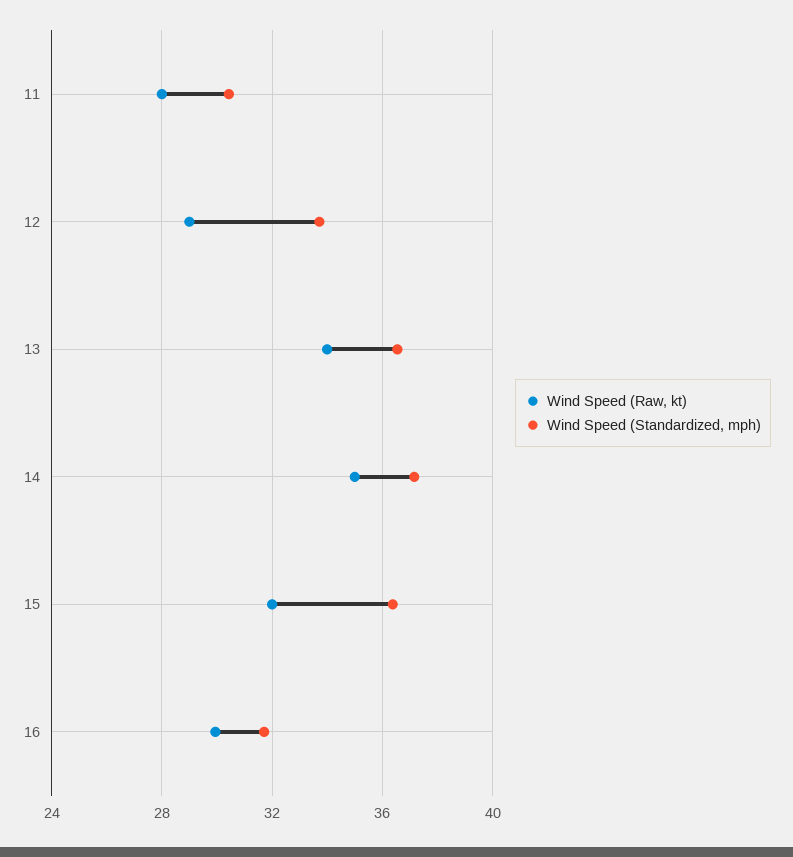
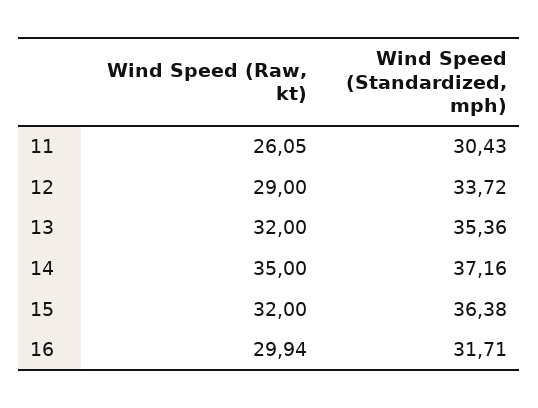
  {
    "Wind Speed (Raw, kt)": {
-     "11": 28,
+     "11": 26.05,
      "12": 29,
-     "13": 34,
+     "13": 32,
      "14": 35,
      "15": 32,
      "16": 29.94
    },
    "Wind Speed (Standardized, mph)": {
      "11": 30.43,
      "12": 33.72,
-     "13": 36.5,
+     "13": 35.36,
      "14": 37.16,
      "15": 36.38,
      "16": 31.71
    }
  }

